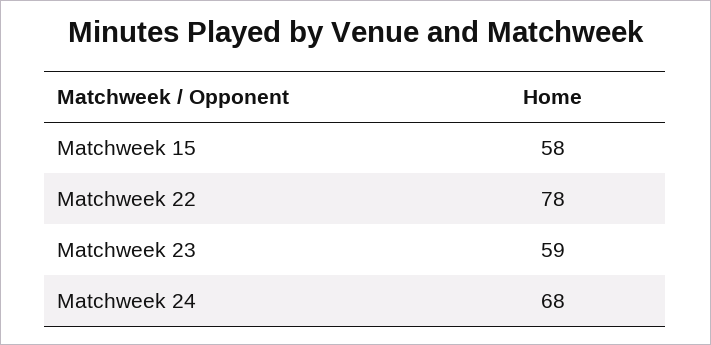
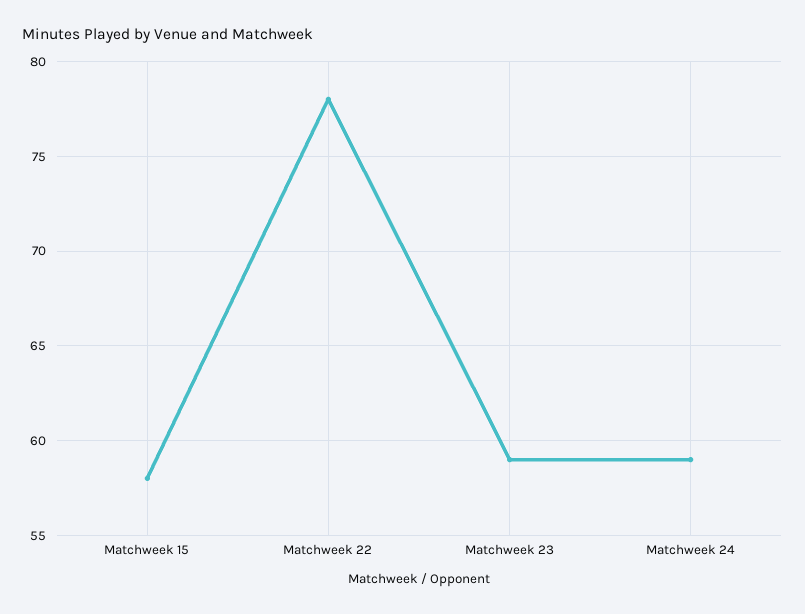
  {
    "Matchweek 15": 58,
    "Matchweek 22": 78,
    "Matchweek 23": 59,
-   "Matchweek 24": 68
+   "Matchweek 24": 59
  }

